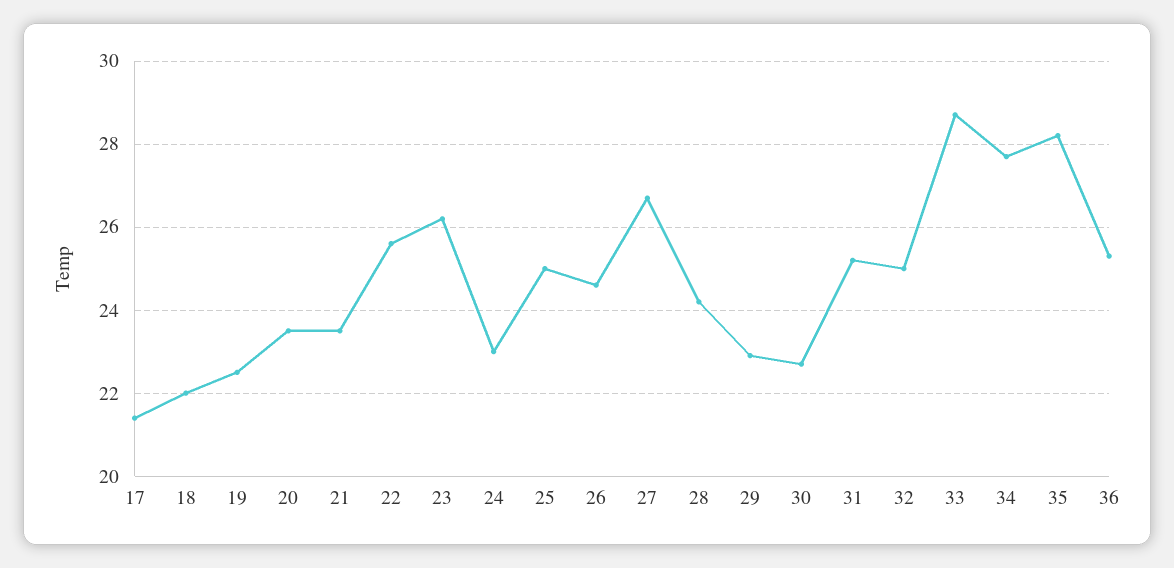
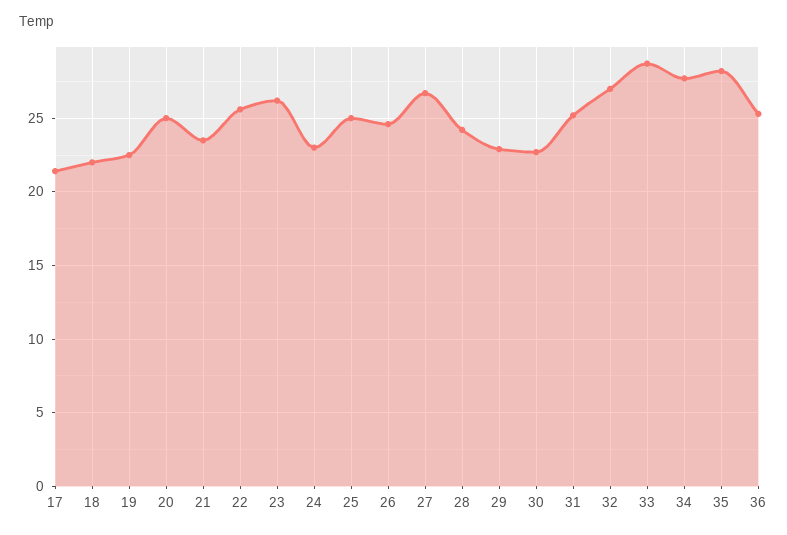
  {
    "17": 21.5,
    "18": 22,
    "19": 22.5,
-   "20": 23.5,
+   "20": 25,
    "21": 23.5,
    "22": 25.5,
    "23": 26,
    "24": 23,
    "25": 25,
    "26": 24.5,
    "27": 26.5,
    "28": 24,
    "29": 23,
    "30": 22.5,
    "31": 25,
-   "32": 25,
+   "32": 27,
    "33": 28.5,
    "34": 27.5,
    "35": 28,
    "36": 25.5
  }

